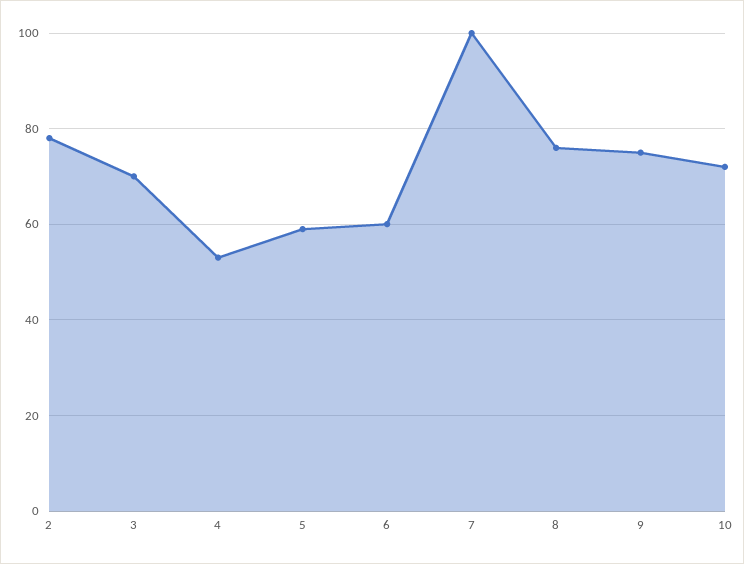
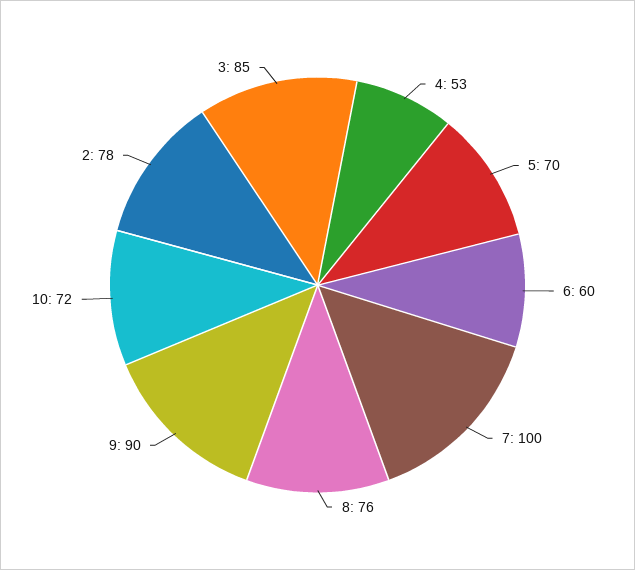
  {
    "2": 78,
-   "3": 70,
+   "3": 85,
    "4": 53,
-   "5": 60,
+   "5": 70,
    "6": 60,
    "7": 100,
    "8": 76,
-   "9": 75,
+   "9": 90,
    "10": 72
  }

